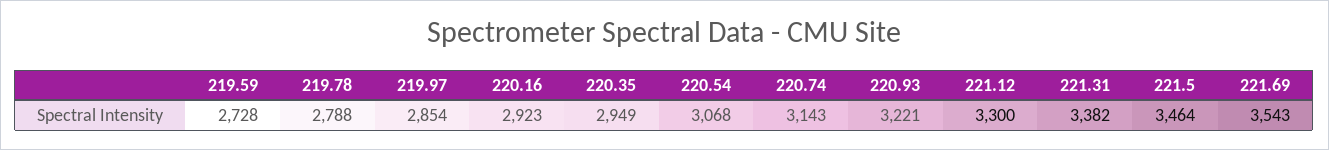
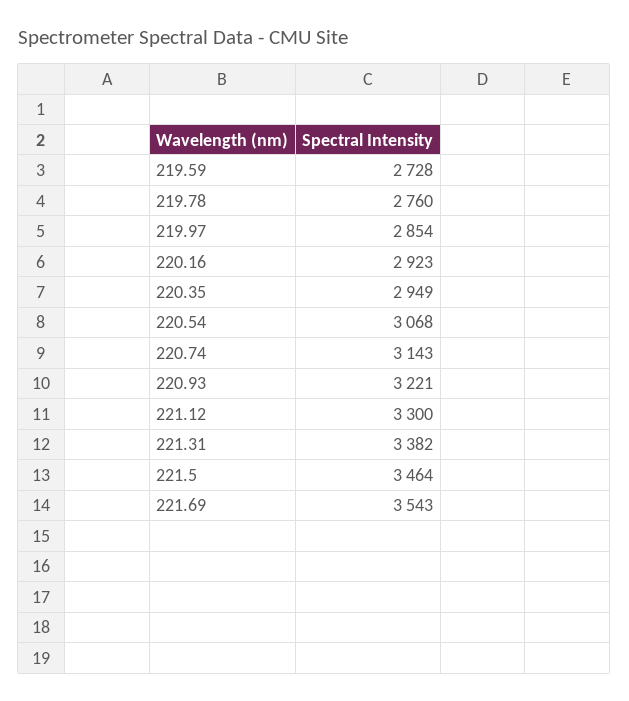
  {
    "219.59": 2728,
-   "219.78": 2788,
+   "219.78": 2760,
    "219.97": 2854,
    "220.16": 2923,
    "220.35": 2949,
    "220.54": 3068,
    "220.74": 3143,
    "220.93": 3221,
    "221.12": 3300,
    "221.31": 3382,
    "221.5": 3464,
    "221.69": 3543
  }

